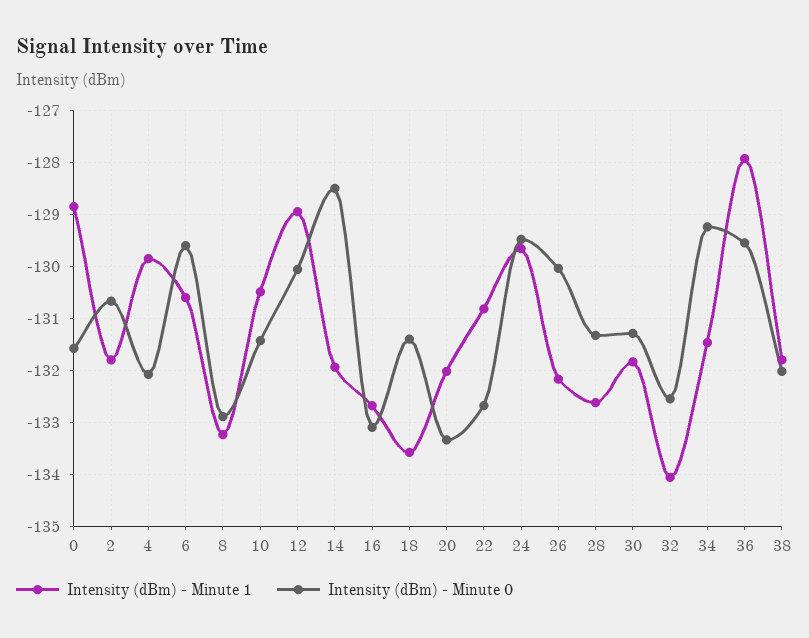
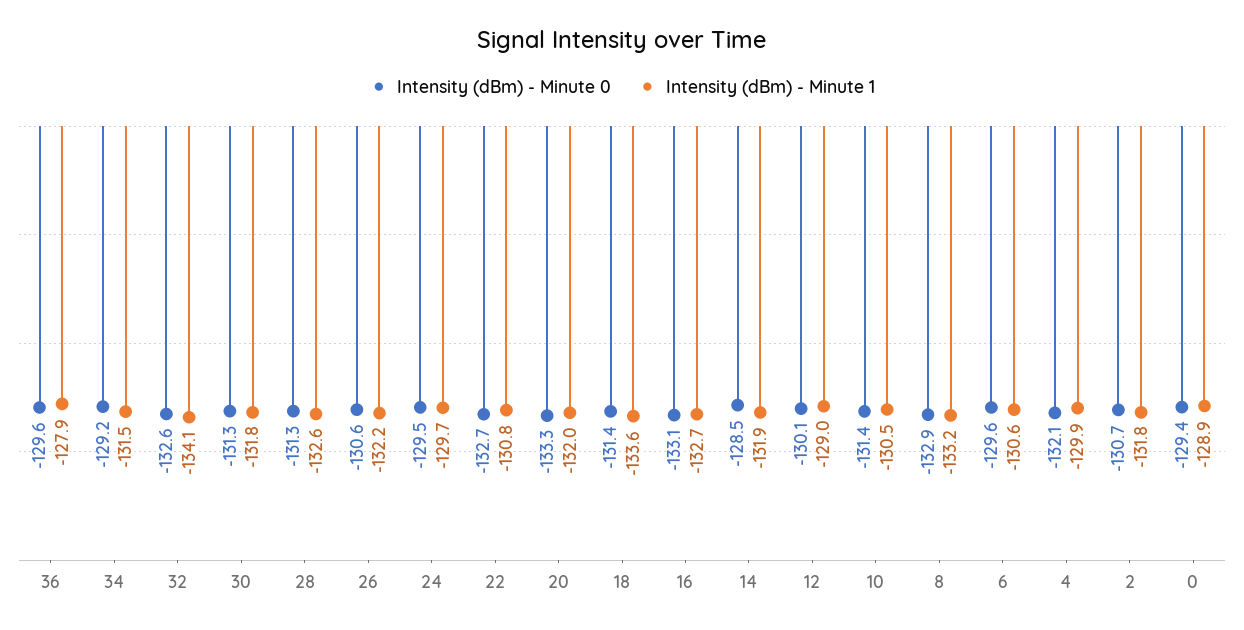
  {
    "Intensity (dBm) - Minute 1": {
      "0": -128.9,
      "2": -131.8,
      "4": -129.9,
      "6": -130.6,
      "8": -133.2,
      "10": -130.5,
      "12": -129,
      "14": -131.9,
      "16": -132.7,
      "18": -133.6,
      "20": -132,
      "22": -130.8,
      "24": -129.7,
      "26": -132.2,
      "28": -132.6,
      "30": -131.8,
      "32": -134.1,
      "34": -131.5,
-     "36": -127.9,
+     "36": -127.9
-     "38": -131.8
    },
    "Intensity (dBm) - Minute 0": {
-     "0": -131.6,
+     "0": -129.4,
      "2": -130.7,
      "4": -132.1,
      "6": -129.6,
      "8": -132.9,
      "10": -131.4,
      "12": -130.1,
      "14": -128.5,
      "16": -133.1,
      "18": -131.4,
      "20": -133.3,
      "22": -132.7,
      "24": -129.5,
-     "26": -130,
+     "26": -130.6,
      "28": -131.3,
      "30": -131.3,
      "32": -132.6,
      "34": -129.2,
-     "36": -129.6,
+     "36": -129.6
-     "38": -132
    }
  }

